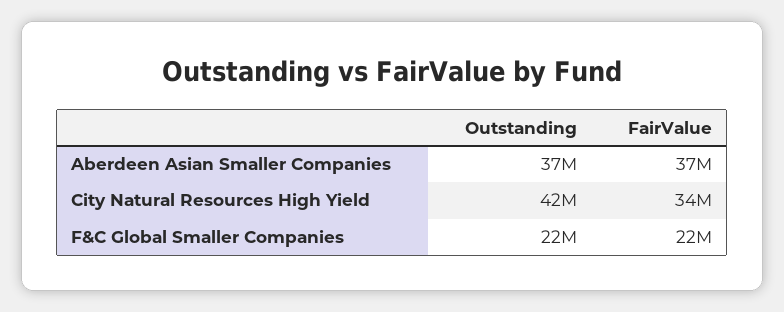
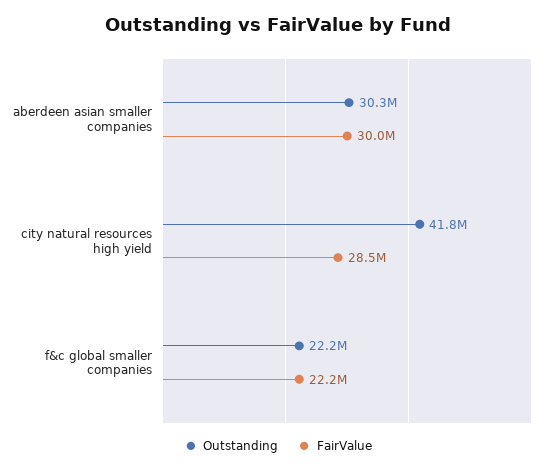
  {
    "Outstanding": {
-     "Aberdeen Asian Smaller Companies": 37000000,
+     "Aberdeen Asian Smaller Companies": 30300000,
      "City Natural Resources High Yield": 41800000,
      "F&C Global Smaller Companies": 22200000
    },
    "FairValue": {
-     "Aberdeen Asian Smaller Companies": 37000000,
+     "Aberdeen Asian Smaller Companies": 30000000,
-     "City Natural Resources High Yield": 34000000,
+     "City Natural Resources High Yield": 28500000,
      "F&C Global Smaller Companies": 22200000
    }
  }

